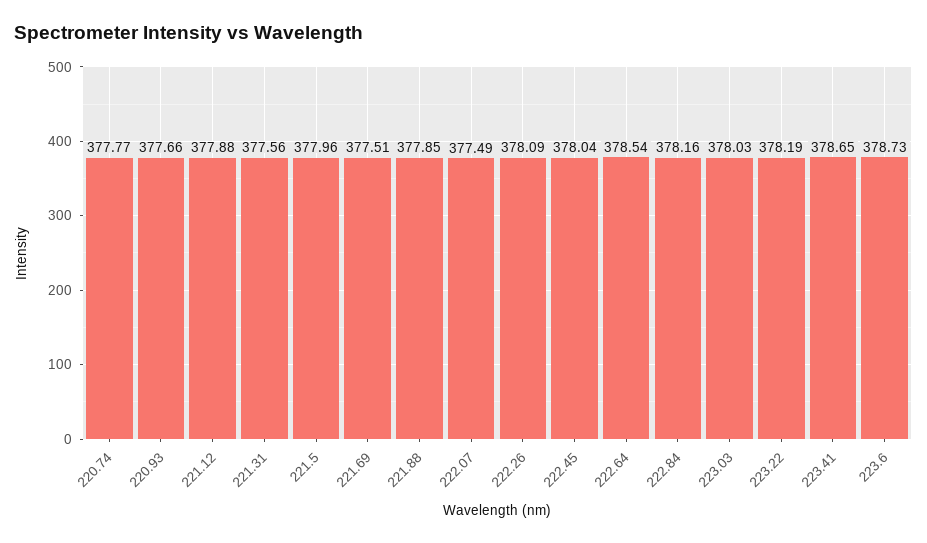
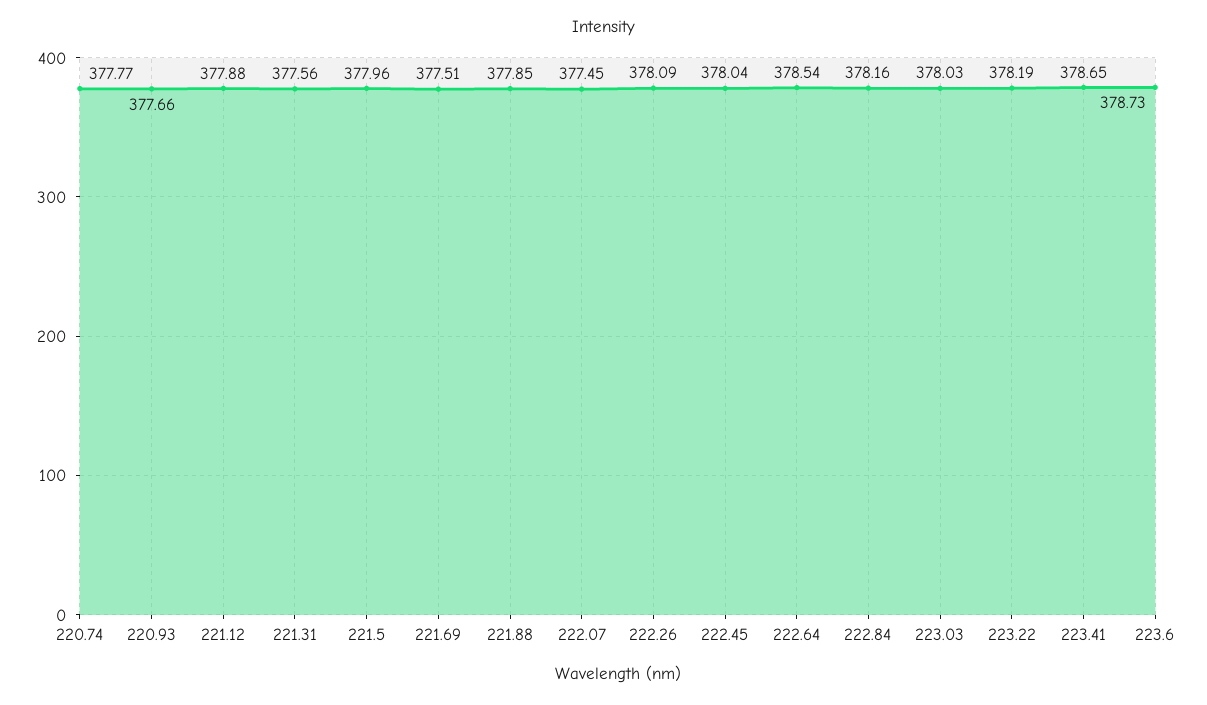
  {
    "220.74": 377.77,
    "220.93": 377.66,
    "221.12": 377.88,
    "221.31": 377.56,
    "221.5": 377.96,
    "221.69": 377.51,
    "221.88": 377.85,
-   "222.07": 377.49,
+   "222.07": 377.45,
    "222.26": 378.09,
    "222.45": 378.04,
    "222.64": 378.54,
    "222.84": 378.16,
    "223.03": 378.03,
    "223.22": 378.19,
    "223.41": 378.65,
    "223.6": 378.73
  }

